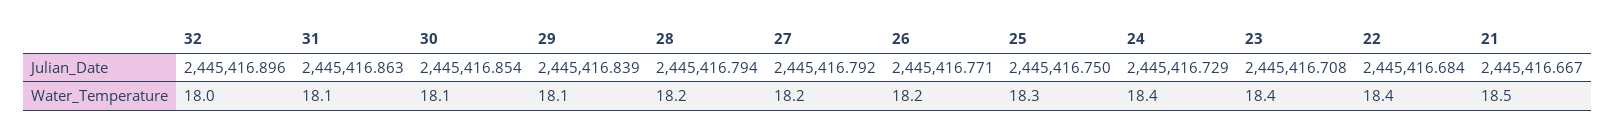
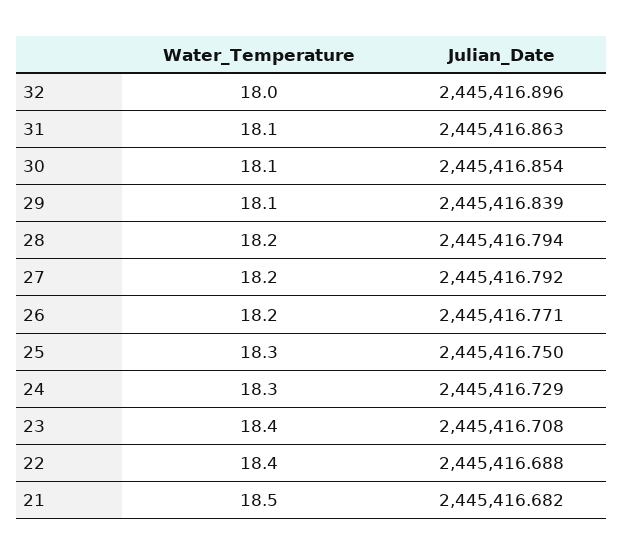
  {
    "32": {
      "Julian_Date": 2445416.896,
      "Water_Temperature": 18
    },
    "31": {
      "Julian_Date": 2445416.863,
      "Water_Temperature": 18.1
    },
    "30": {
      "Julian_Date": 2445416.854,
      "Water_Temperature": 18.1
    },
    "29": {
      "Julian_Date": 2445416.839,
      "Water_Temperature": 18.1
    },
    "28": {
      "Julian_Date": 2445416.794,
      "Water_Temperature": 18.2
    },
    "27": {
      "Julian_Date": 2445416.792,
      "Water_Temperature": 18.2
    },
    "26": {
      "Julian_Date": 2445416.771,
      "Water_Temperature": 18.2
    },
    "25": {
      "Julian_Date": 2445416.75,
      "Water_Temperature": 18.3
    },
    "24": {
      "Julian_Date": 2445416.729,
-     "Water_Temperature": 18.4
+     "Water_Temperature": 18.3
    },
    "23": {
      "Julian_Date": 2445416.708,
      "Water_Temperature": 18.4
    },
    "22": {
-     "Julian_Date": 2445416.684,
+     "Julian_Date": 2445416.688,
      "Water_Temperature": 18.4
    },
    "21": {
-     "Julian_Date": 2445416.667,
+     "Julian_Date": 2445416.682,
      "Water_Temperature": 18.5
    }
  }

